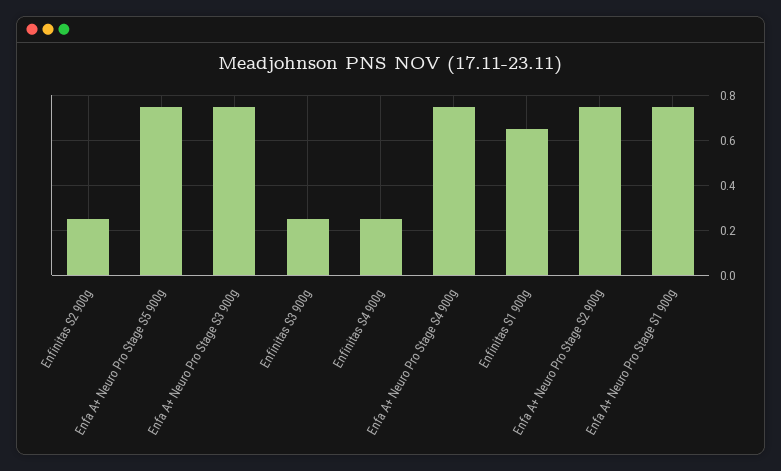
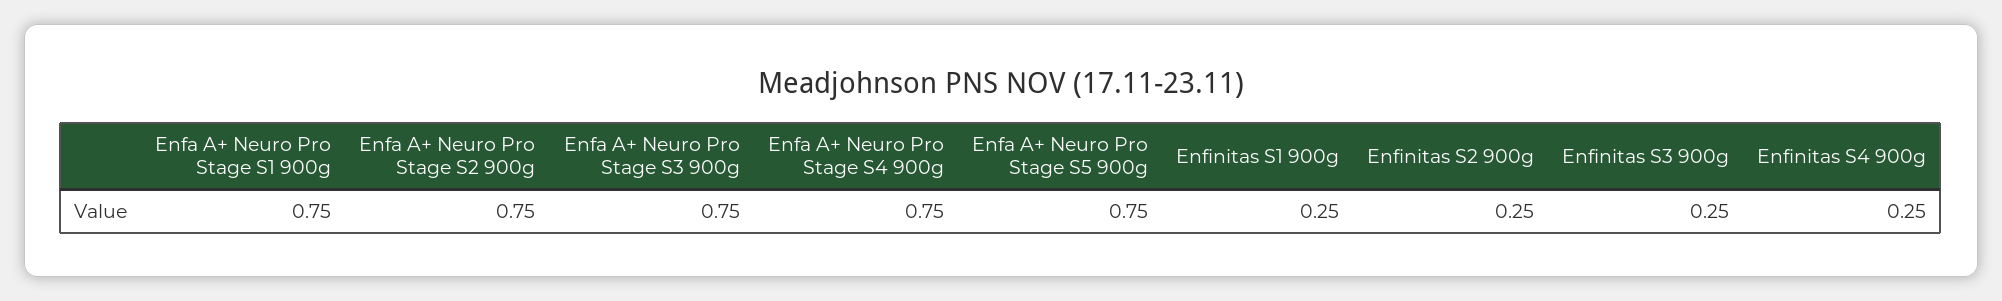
  {
    "Enfinitas S2 900g": 0.25,
    "Enfa A+ Neuro Pro Stage S5 900g": 0.75,
    "Enfa A+ Neuro Pro Stage S3 900g": 0.75,
    "Enfinitas S3 900g": 0.25,
    "Enfinitas S4 900g": 0.25,
    "Enfa A+ Neuro Pro Stage S4 900g": 0.75,
-   "Enfinitas S1 900g": 0.65,
+   "Enfinitas S1 900g": 0.25,
    "Enfa A+ Neuro Pro Stage S2 900g": 0.75,
    "Enfa A+ Neuro Pro Stage S1 900g": 0.75
  }

